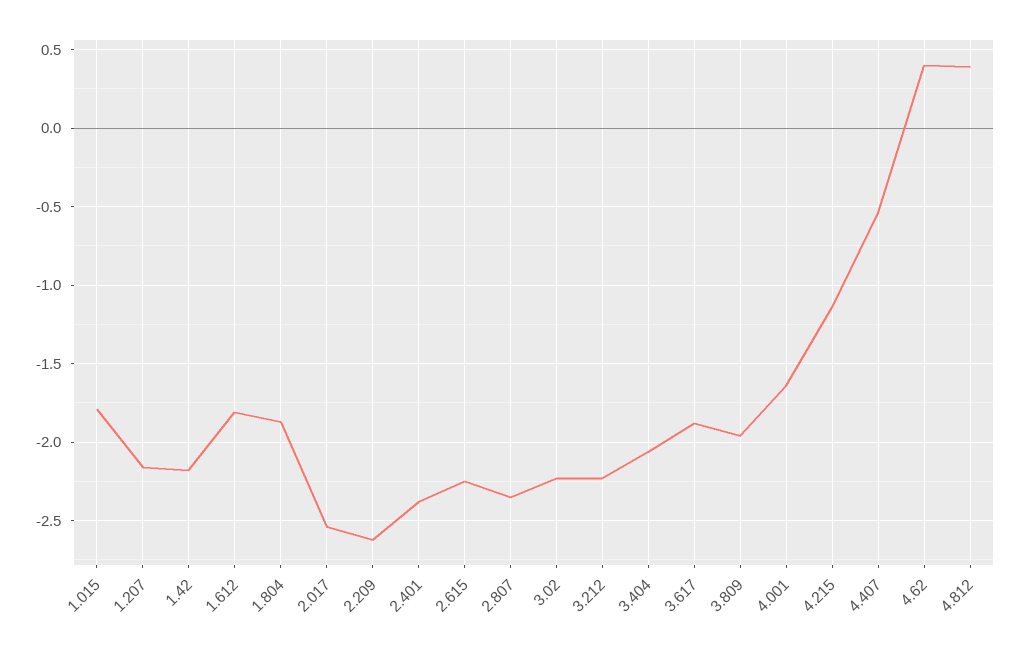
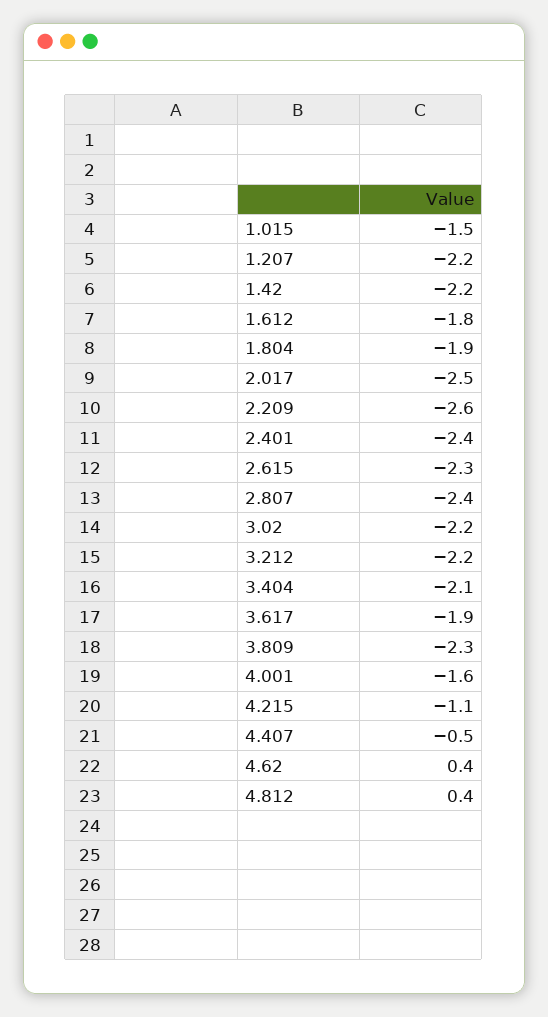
  {
-   "1.015": -1.8,
+   "1.015": -1.5,
    "1.207": -2.2,
    "1.42": -2.2,
    "1.612": -1.8,
    "1.804": -1.9,
    "2.017": -2.5,
    "2.209": -2.6,
    "2.401": -2.4,
    "2.615": -2.3,
    "2.807": -2.4,
    "3.02": -2.2,
    "3.212": -2.2,
    "3.404": -2.1,
    "3.617": -1.9,
-   "3.809": -1.95,
+   "3.809": -2.3,
    "4.001": -1.6,
    "4.215": -1.1,
    "4.407": -0.5,
    "4.62": 0.4,
    "4.812": 0.4
  }

